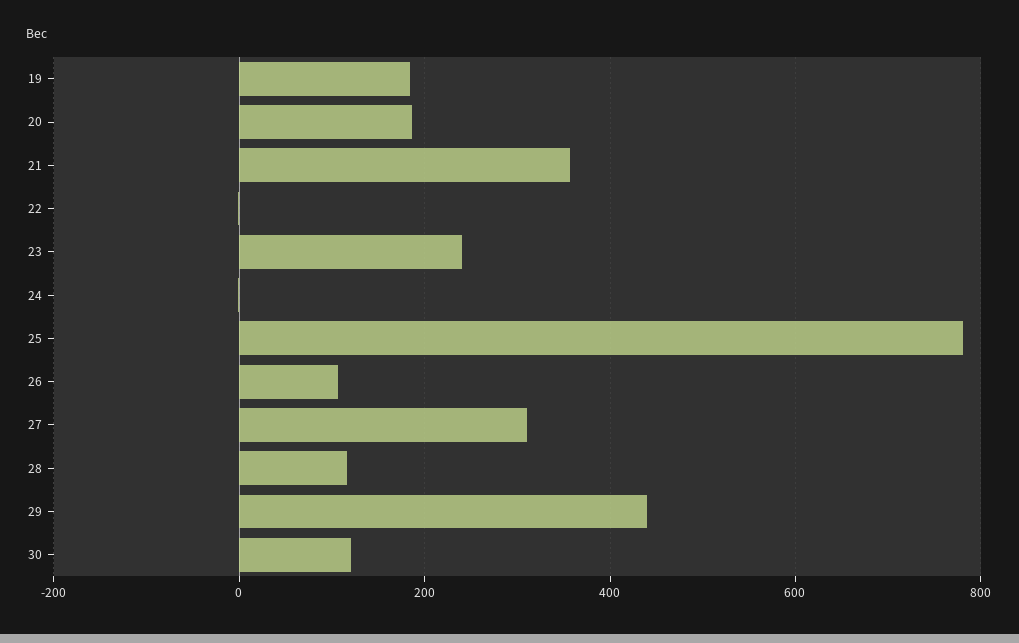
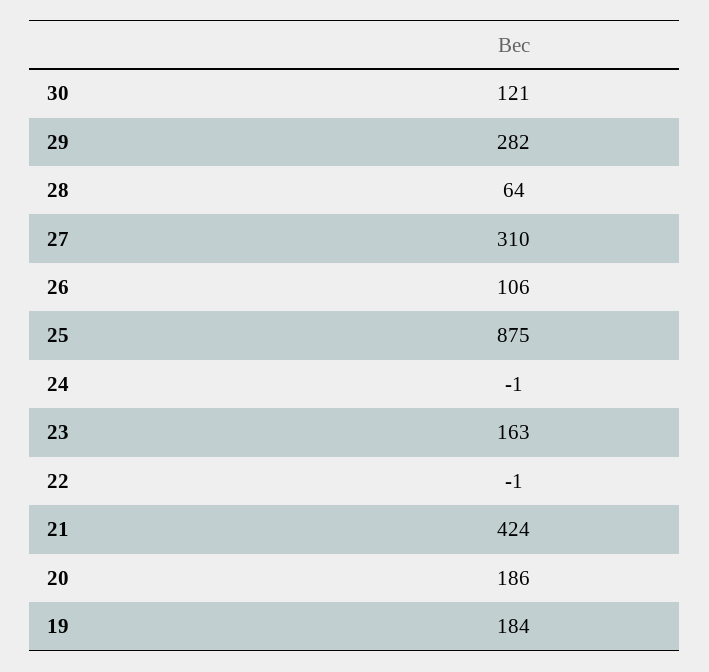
  {
    "19": 184,
    "20": 186,
-   "21": 360,
+   "21": 424,
    "22": -1,
-   "23": 240,
+   "23": 163,
    "24": -1,
-   "25": 780,
+   "25": 875,
    "26": 106,
    "27": 310,
-   "28": 120,
+   "28": 64,
-   "29": 440,
+   "29": 282,
    "30": 121
  }

